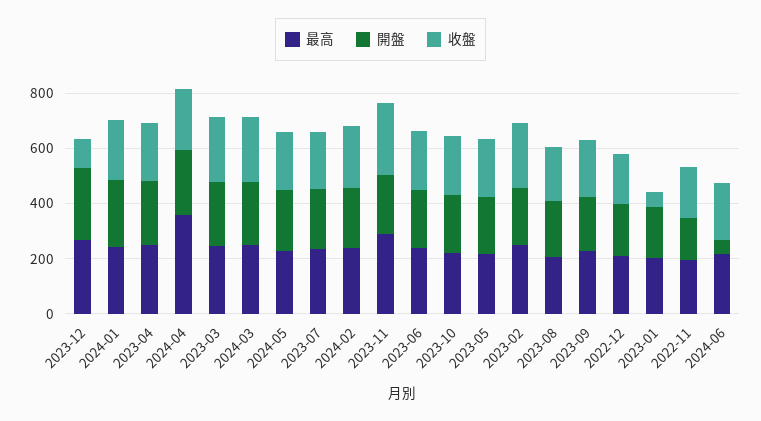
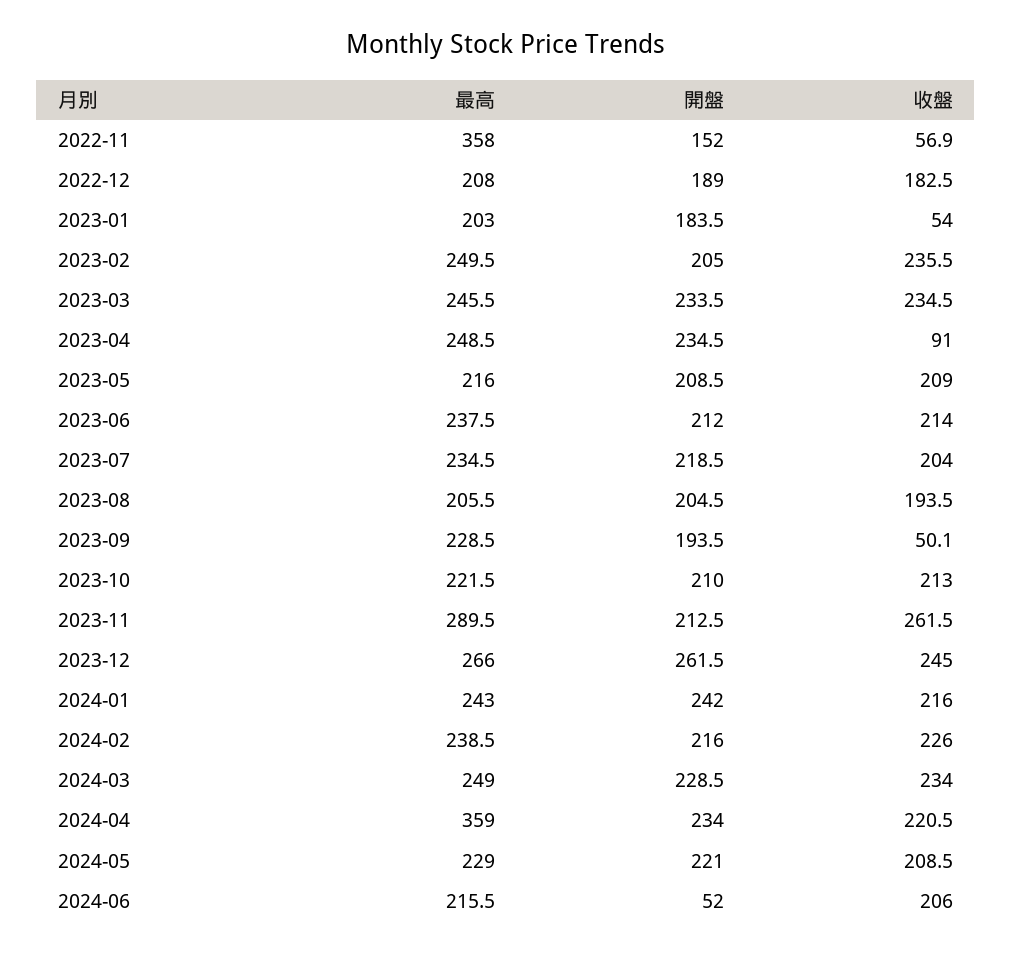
  {
    "最高": {
      "2023-12": 266,
      "2024-01": 243,
      "2023-04": 248.5,
      "2024-04": 359,
      "2023-03": 245.5,
      "2024-03": 249,
      "2024-05": 229,
      "2023-07": 234.5,
      "2024-02": 238.5,
      "2023-11": 289.5,
      "2023-06": 237.5,
      "2023-10": 221.5,
      "2023-05": 216,
      "2023-02": 249.5,
      "2023-08": 205.5,
      "2023-09": 228.5,
      "2022-12": 208,
      "2023-01": 203,
-     "2022-11": 200,
+     "2022-11": 358,
      "2024-06": 215.5
    },
    "開盤": {
      "2023-12": 261.5,
      "2024-01": 242,
      "2023-04": 234.5,
      "2024-04": 234,
      "2023-03": 233.5,
      "2024-03": 228.5,
      "2024-05": 221,
      "2023-07": 218.5,
      "2024-02": 216,
      "2023-11": 212.5,
      "2023-06": 212,
      "2023-10": 210,
      "2023-05": 208.5,
      "2023-02": 205,
      "2023-08": 204.5,
      "2023-09": 193.5,
      "2022-12": 189,
      "2023-01": 183.5,
      "2022-11": 152,
      "2024-06": 52
    },
    "收盤": {
-     "2023-12": 100,
+     "2023-12": 245,
      "2024-01": 216,
-     "2023-04": 200,
+     "2023-04": 91,
      "2024-04": 220.5,
      "2023-03": 234.5,
      "2024-03": 234,
      "2024-05": 208.5,
      "2023-07": 204,
      "2024-02": 226,
      "2023-11": 261.5,
      "2023-06": 214,
      "2023-10": 213,
      "2023-05": 209,
      "2023-02": 235.5,
      "2023-08": 193.5,
-     "2023-09": 200,
+     "2023-09": 50.1,
      "2022-12": 182.5,
      "2023-01": 54,
-     "2022-11": 200,
+     "2022-11": 56.9,
      "2024-06": 206
    }
  }

